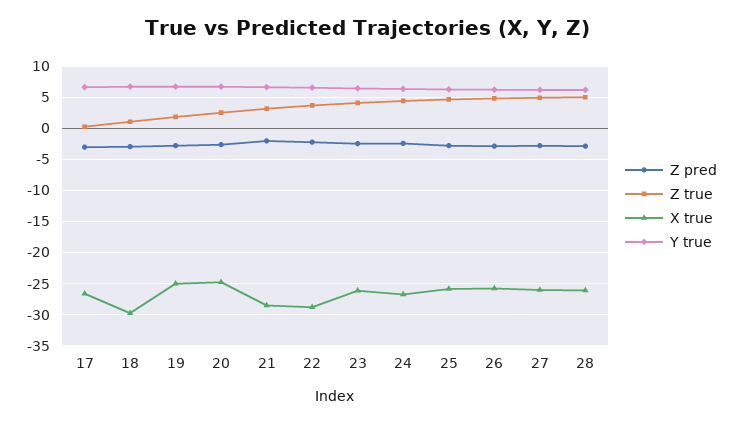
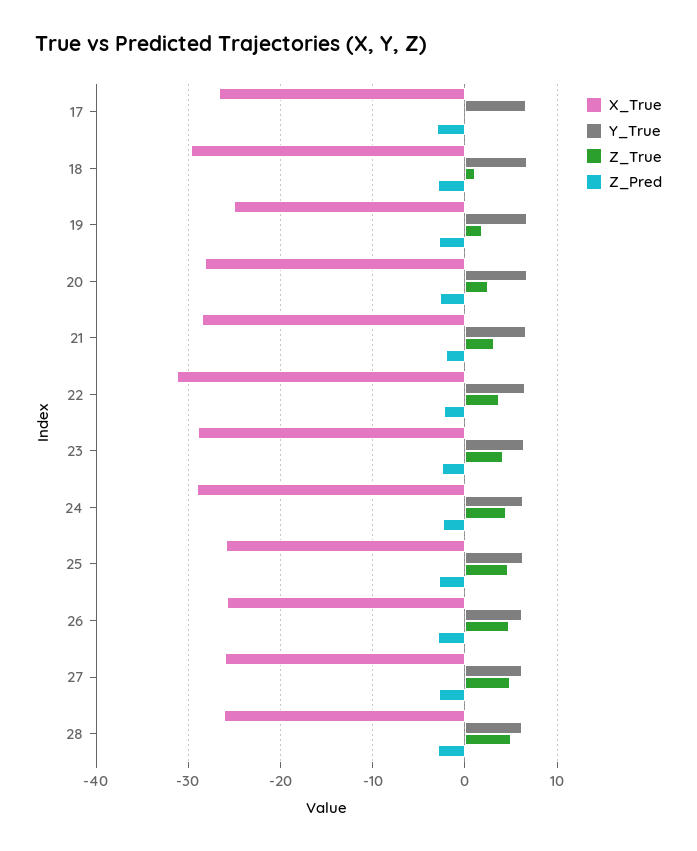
  {
    "Z pred": {
      "17": -3,
      "18": -3,
      "19": -3,
      "20": -3,
      "21": -2,
      "22": -2,
      "23": -2,
      "24": -2,
      "25": -3,
      "26": -3,
      "27": -3,
      "28": -3
    },
    "Z true": {
      "17": 0,
      "18": 1,
      "19": 2,
      "20": 3,
      "21": 3,
      "22": 4,
      "23": 4,
      "24": 4,
      "25": 5,
      "26": 5,
      "27": 5,
      "28": 5
    },
    "X true": {
      "17": -27,
      "18": -30,
      "19": -25,
-     "20": -25,
+     "20": -28,
      "21": -29,
-     "22": -29,
+     "22": -31,
-     "23": -26,
+     "23": -29,
-     "24": -27,
+     "24": -29,
      "25": -26,
      "26": -26,
      "27": -26,
      "28": -26
    },
    "Y true": {
      "17": 7,
      "18": 7,
      "19": 7,
      "20": 7,
      "21": 7,
      "22": 7,
      "23": 6,
      "24": 6,
      "25": 6,
      "26": 6,
      "27": 6,
      "28": 6
    }
  }

